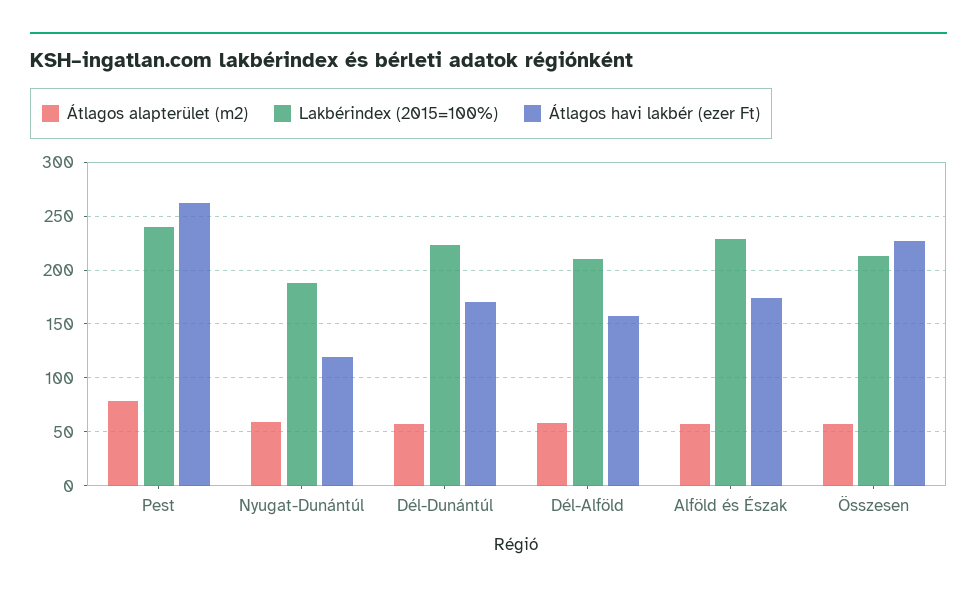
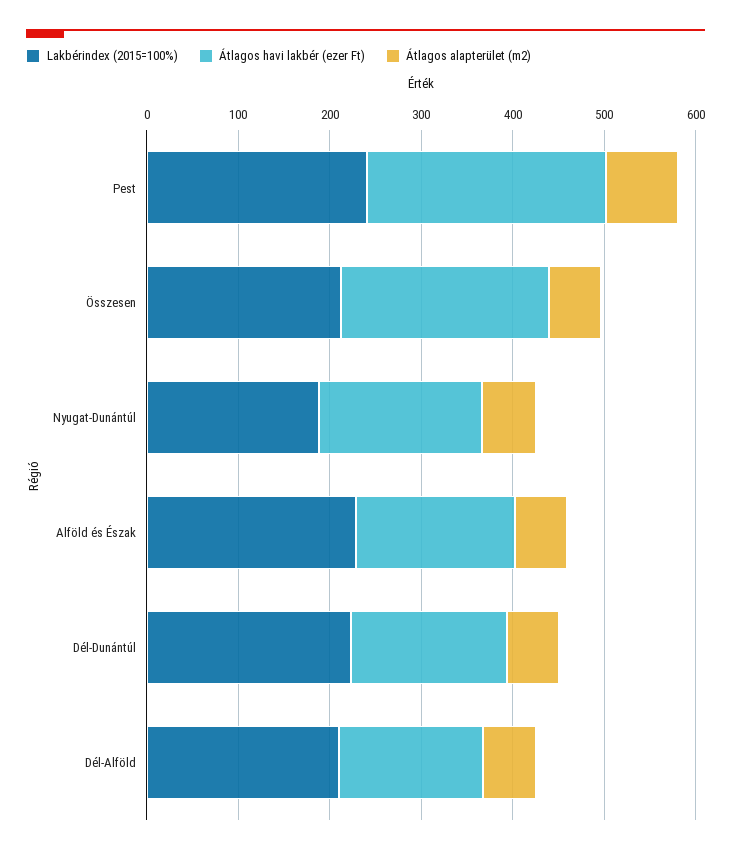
  {
    "Átlagos alapterület (m2)": {
      "Pest": 80,
      "Nyugat-Dunántúl": 60,
      "Dél-Dunántúl": 60,
      "Dél-Alföld": 60,
      "Alföld és Észak": 60,
      "Összesen": 60
    },
    "Lakbérindex (2015=100%)": {
      "Pest": 240,
      "Nyugat-Dunántúl": 190,
      "Dél-Dunántúl": 220,
      "Dél-Alföld": 210,
      "Alföld és Észak": 230,
      "Összesen": 210
    },
    "Átlagos havi lakbér (ezer Ft)": {
      "Pest": 260,
-     "Nyugat-Dunántúl": 120,
+     "Nyugat-Dunántúl": 180,
      "Dél-Dunántúl": 170,
      "Dél-Alföld": 160,
      "Alföld és Észak": 170,
      "Összesen": 230
    }
  }

